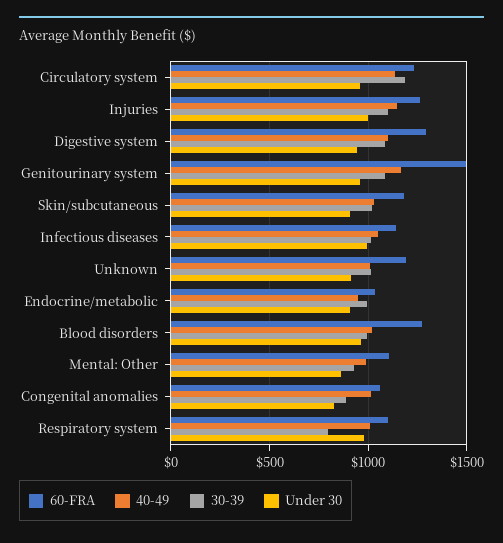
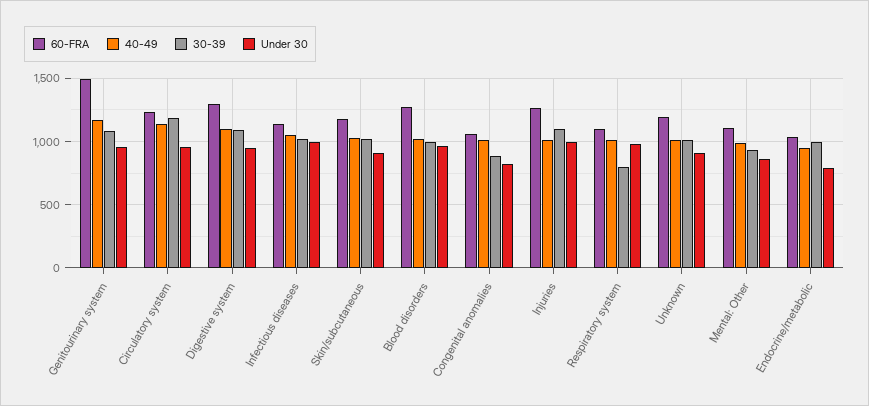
  {
    "60-FRA": {
      "Circulatory system": 1250,
      "Injuries": 1250,
      "Digestive system": 1300,
      "Genitourinary system": 1500,
      "Skin/subcutaneous": 1200,
      "Infectious diseases": 1150,
      "Unknown": 1200,
      "Endocrine/metabolic": 1050,
      "Blood disorders": 1250,
      "Mental: Other": 1100,
      "Congenital anomalies": 1050,
      "Respiratory system": 1100
    },
    "40-49": {
      "Circulatory system": 1150,
-     "Injuries": 1150,
+     "Injuries": 1000,
      "Digestive system": 1100,
      "Genitourinary system": 1150,
      "Skin/subcutaneous": 1050,
      "Infectious diseases": 1050,
      "Unknown": 1000,
      "Endocrine/metabolic": 950,
      "Blood disorders": 1000,
      "Mental: Other": 1000,
      "Congenital anomalies": 1000,
      "Respiratory system": 1000
    },
    "30-39": {
      "Circulatory system": 1200,
      "Injuries": 1100,
      "Digestive system": 1100,
      "Genitourinary system": 1100,
      "Skin/subcutaneous": 1000,
      "Infectious diseases": 1000,
      "Unknown": 1000,
      "Endocrine/metabolic": 1000,
      "Blood disorders": 1000,
      "Mental: Other": 950,
      "Congenital anomalies": 900,
      "Respiratory system": 800
    },
    "Under 30": {
      "Circulatory system": 950,
      "Injuries": 1000,
      "Digestive system": 950,
      "Genitourinary system": 950,
      "Skin/subcutaneous": 900,
      "Infectious diseases": 1000,
      "Unknown": 900,
-     "Endocrine/metabolic": 900,
+     "Endocrine/metabolic": 800,
      "Blood disorders": 950,
      "Mental: Other": 850,
      "Congenital anomalies": 800,
      "Respiratory system": 1000
    }
  }

